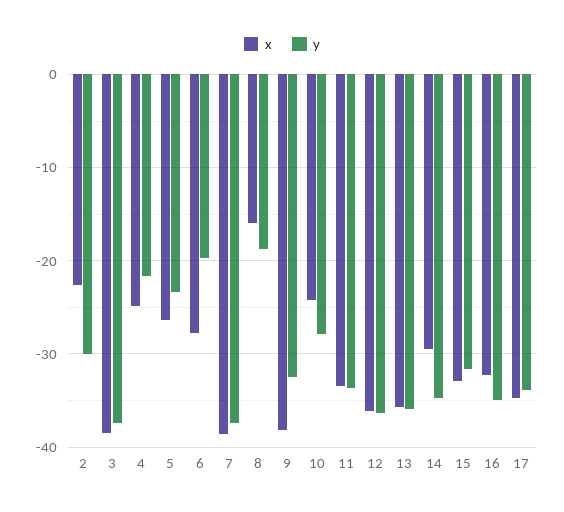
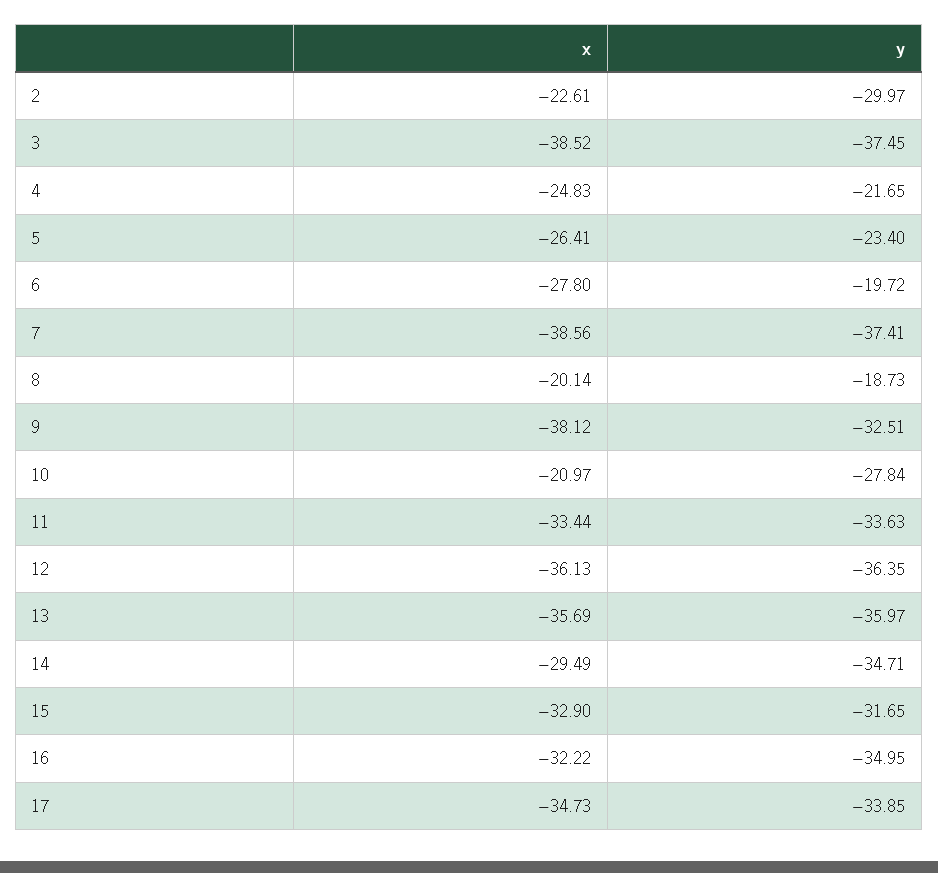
  {
    "x": {
      "2": -22.61,
      "3": -38.52,
      "4": -24.83,
      "5": -26.41,
      "6": -27.8,
      "7": -38.56,
-     "8": -16,
+     "8": -20.14,
      "9": -38.12,
-     "10": -24,
+     "10": -20.97,
      "11": -33.44,
      "12": -36.13,
      "13": -35.69,
      "14": -29.49,
      "15": -32.9,
      "16": -32.22,
      "17": -34.73
    },
    "y": {
      "2": -29.97,
      "3": -37.45,
      "4": -21.65,
      "5": -23.4,
      "6": -19.72,
      "7": -37.41,
      "8": -18.73,
      "9": -32.51,
      "10": -27.84,
      "11": -33.63,
      "12": -36.35,
      "13": -35.97,
      "14": -34.71,
      "15": -31.65,
      "16": -34.95,
      "17": -33.85
    }
  }

